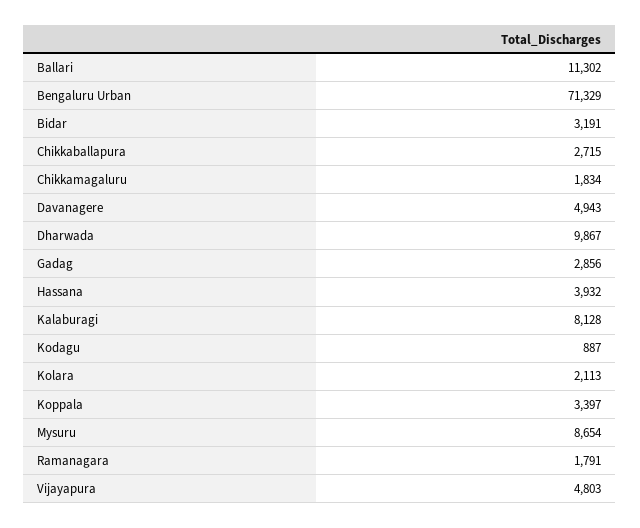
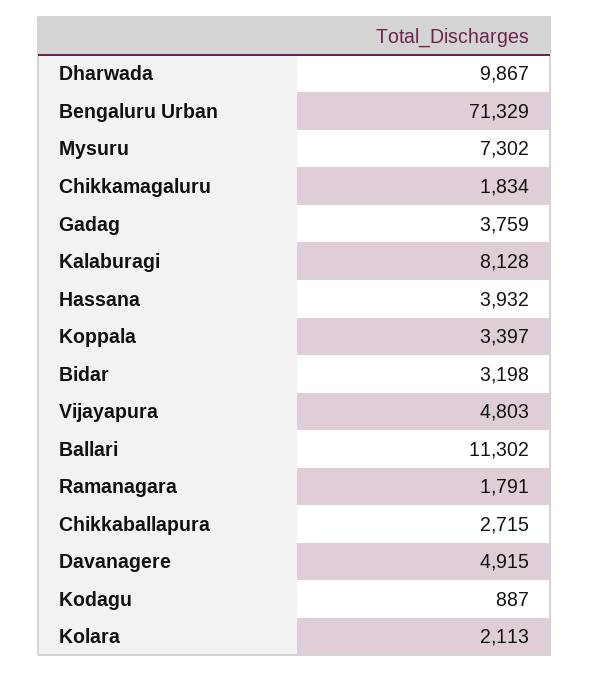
  {
    "Ballari": 11302,
    "Bengaluru Urban": 71329,
-   "Bidar": 3191,
+   "Bidar": 3198,
    "Chikkaballapura": 2715,
    "Chikkamagaluru": 1834,
-   "Davanagere": 4943,
+   "Davanagere": 4915,
    "Dharwada": 9867,
-   "Gadag": 2856,
+   "Gadag": 3759,
    "Hassana": 3932,
    "Kalaburagi": 8128,
    "Kodagu": 887,
    "Kolara": 2113,
    "Koppala": 3397,
-   "Mysuru": 8654,
+   "Mysuru": 7302,
    "Ramanagara": 1791,
    "Vijayapura": 4803
  }

